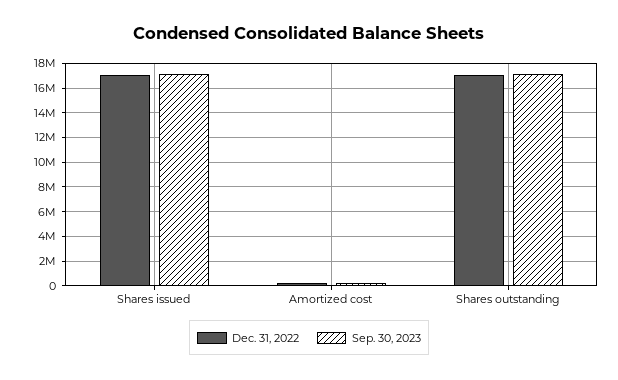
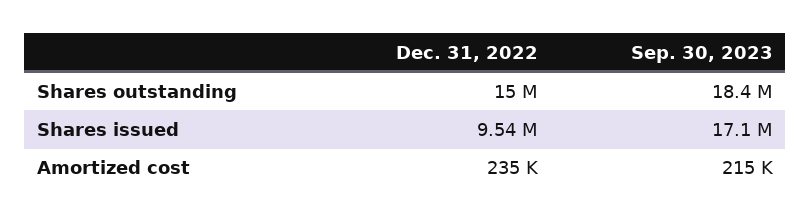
  {
    "Dec. 31, 2022": {
-     "Shares issued": 17000000,
+     "Shares issued": 9540000,
      "Amortized cost": 235000,
-     "Shares outstanding": 17000000
+     "Shares outstanding": 15000000
    },
    "Sep. 30, 2023": {
      "Shares issued": 17100000,
      "Amortized cost": 215000,
-     "Shares outstanding": 17000000
+     "Shares outstanding": 18400000
    }
  }

